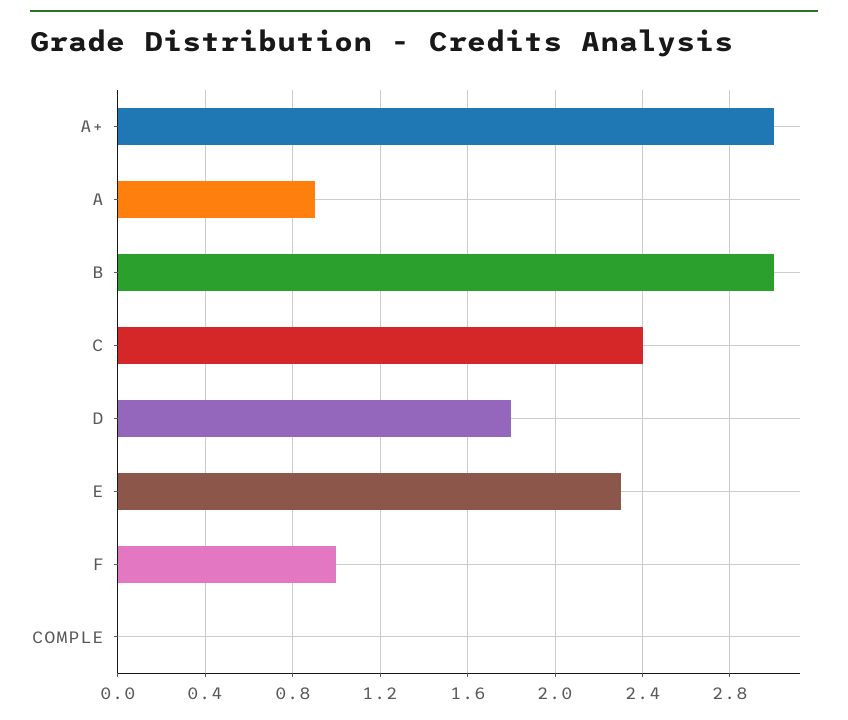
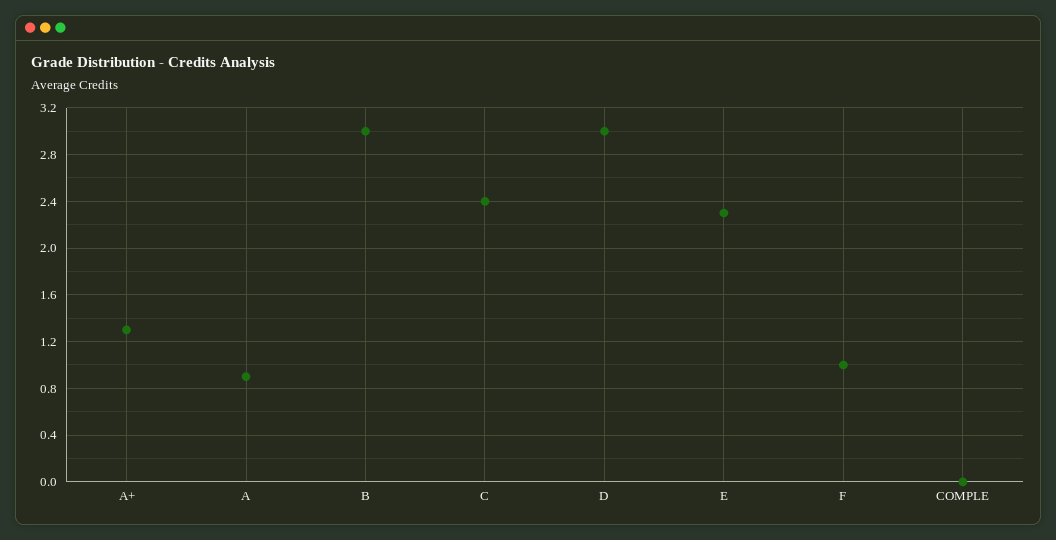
  {
-   "A+": 3,
+   "A+": 1.3,
    "A": 0.9,
    "B": 3,
    "C": 2.4,
-   "D": 1.8,
+   "D": 3,
    "E": 2.3,
    "F": 1,
    "COMPLE": 0
  }

